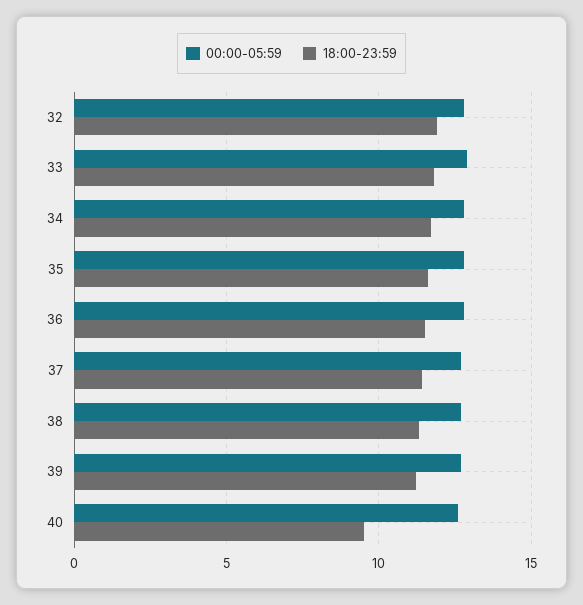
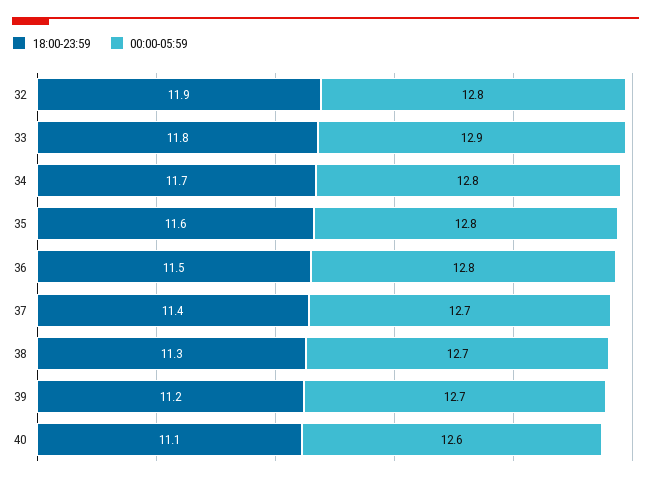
  {
    "00:00-05:59": {
      "32": 12.8,
      "33": 12.9,
      "34": 12.8,
      "35": 12.8,
      "36": 12.8,
      "37": 12.7,
      "38": 12.7,
      "39": 12.7,
      "40": 12.6
    },
    "18:00-23:59": {
      "32": 11.9,
      "33": 11.8,
      "34": 11.7,
      "35": 11.6,
      "36": 11.5,
      "37": 11.4,
      "38": 11.3,
      "39": 11.2,
-     "40": 9.5
+     "40": 11.1
    }
  }

